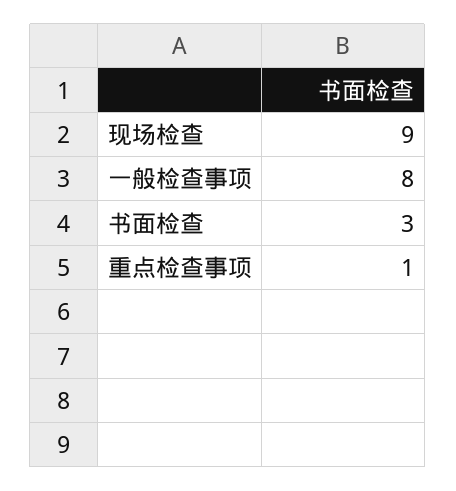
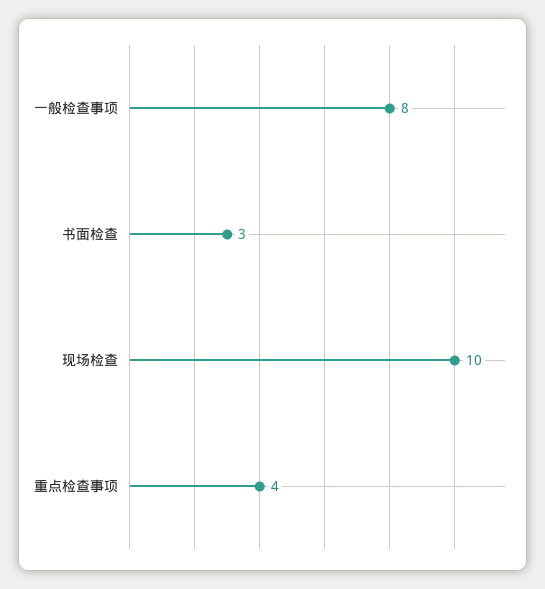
  {
-   "现场检查": 9,
+   "现场检查": 10,
    "一般检查事项": 8,
    "书面检查": 3,
-   "重点检查事项": 1
+   "重点检查事项": 4
  }

